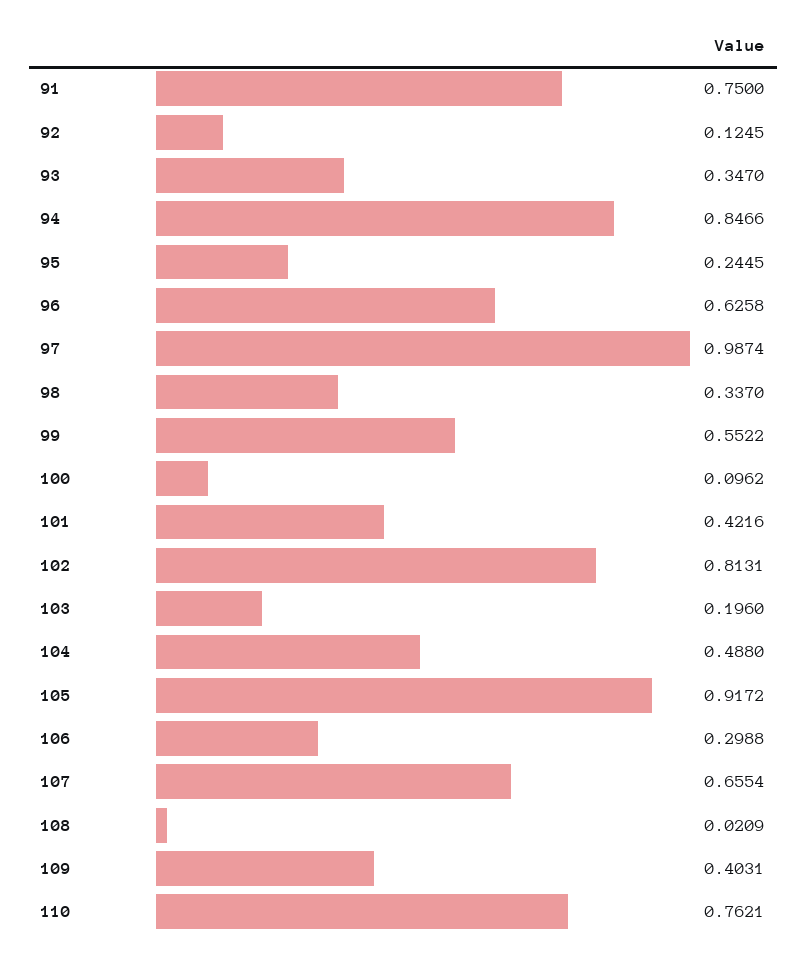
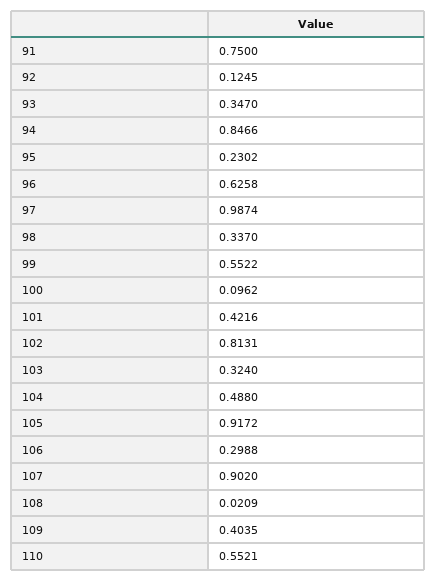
  {
    "91": 0.75,
    "92": 0.1245,
    "93": 0.347,
    "94": 0.8466,
-   "95": 0.2445,
+   "95": 0.2302,
    "96": 0.6258,
    "97": 0.9874,
    "98": 0.337,
    "99": 0.5522,
    "100": 0.0962,
    "101": 0.4216,
    "102": 0.8131,
-   "103": 0.196,
+   "103": 0.324,
    "104": 0.488,
    "105": 0.9172,
    "106": 0.2988,
-   "107": 0.6554,
+   "107": 0.902,
    "108": 0.0209,
-   "109": 0.4031,
+   "109": 0.4035,
-   "110": 0.7621
+   "110": 0.5521
  }

